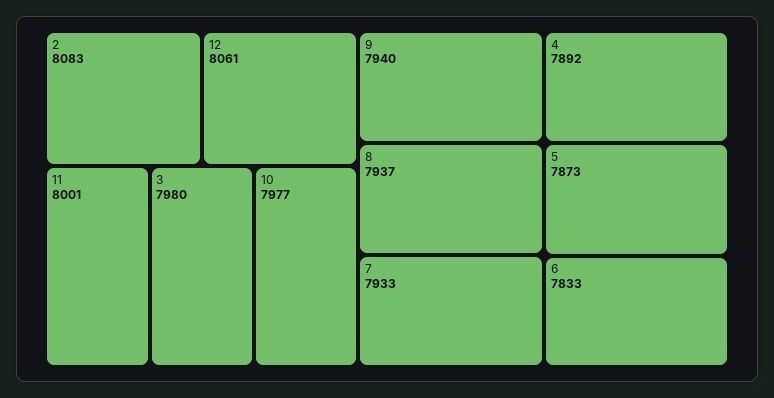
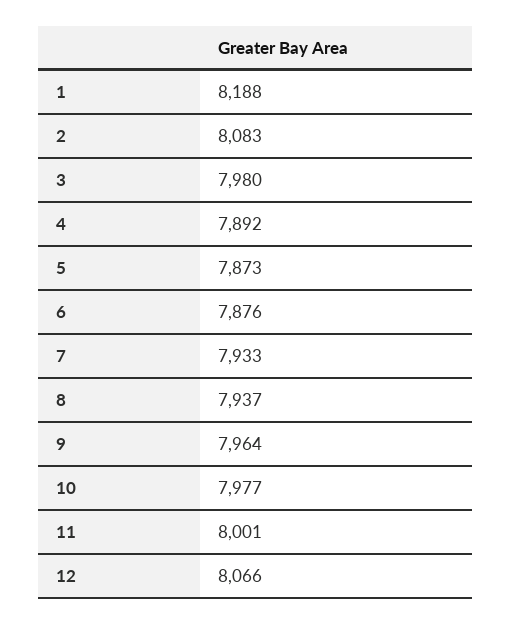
  {
    "2": 8083,
-   "12": 8061,
+   "12": 8066,
    "11": 8001,
    "3": 7980,
    "10": 7977,
-   "9": 7940,
+   "9": 7964,
    "8": 7937,
    "7": 7933,
    "4": 7892,
    "5": 7873,
-   "6": 7833
+   "6": 7876,
+   "1": 8188
  }

